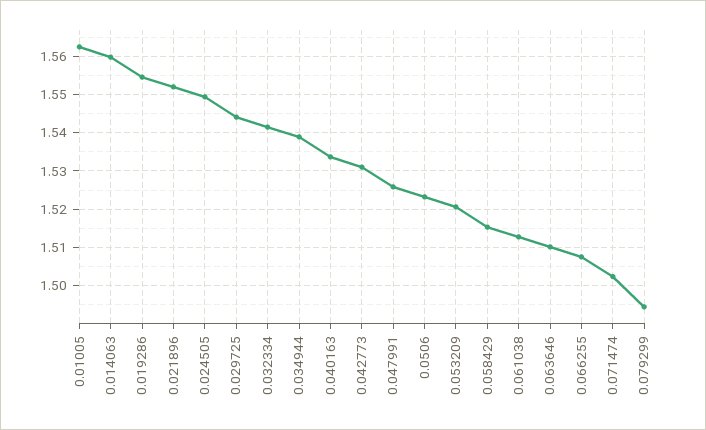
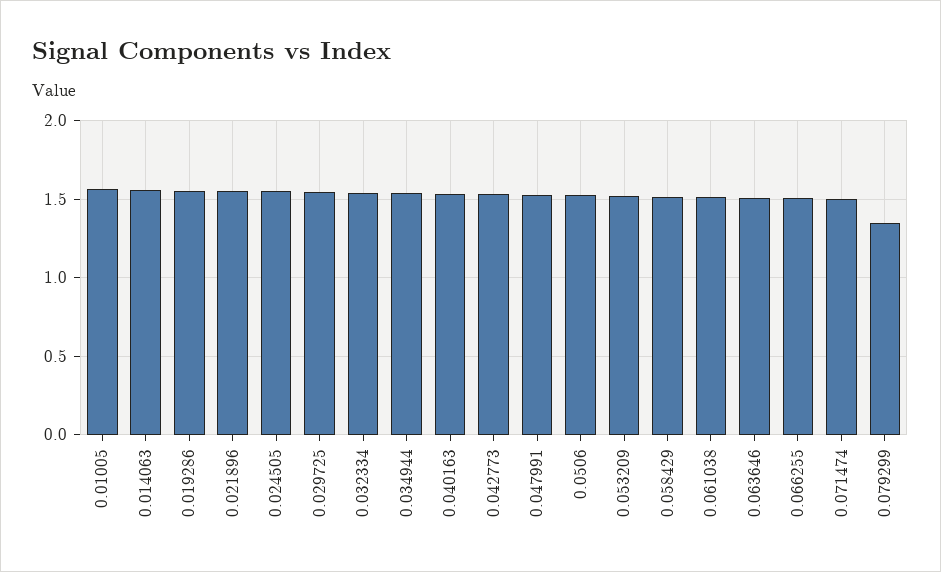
  {
    "0.01005": 1.562,
    "0.014063": 1.56,
    "0.019286": 1.554,
    "0.021896": 1.552,
    "0.024505": 1.55,
    "0.029725": 1.544,
    "0.032334": 1.542,
    "0.034944": 1.538,
    "0.040163": 1.534,
    "0.042773": 1.532,
    "0.047991": 1.526,
    "0.0506": 1.524,
    "0.053209": 1.52,
    "0.058429": 1.516,
    "0.061038": 1.512,
    "0.063646": 1.51,
    "0.066255": 1.508,
    "0.071474": 1.502,
-   "0.079299": 1.494
+   "0.079299": 1.35
  }

